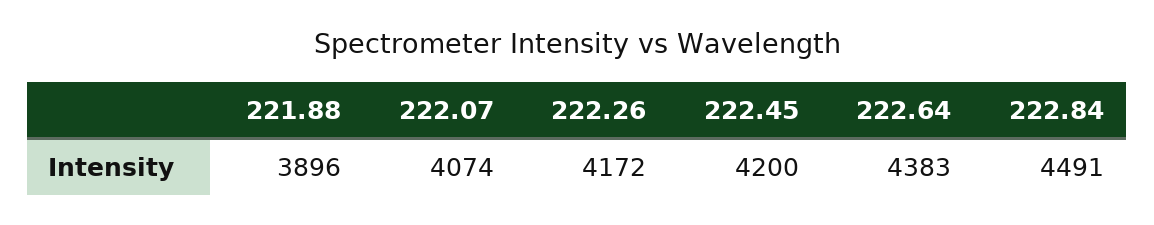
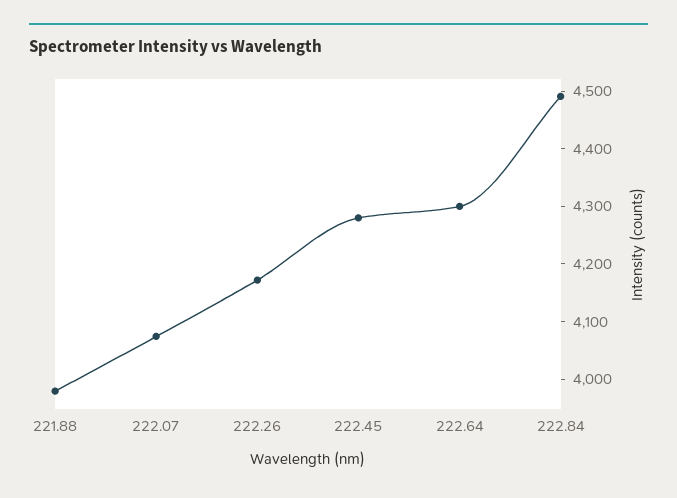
  {
-   "221.88": 3896,
+   "221.88": 3980,
    "222.07": 4074,
    "222.26": 4172,
-   "222.45": 4200,
+   "222.45": 4280,
-   "222.64": 4383,
+   "222.64": 4300,
    "222.84": 4491
  }

